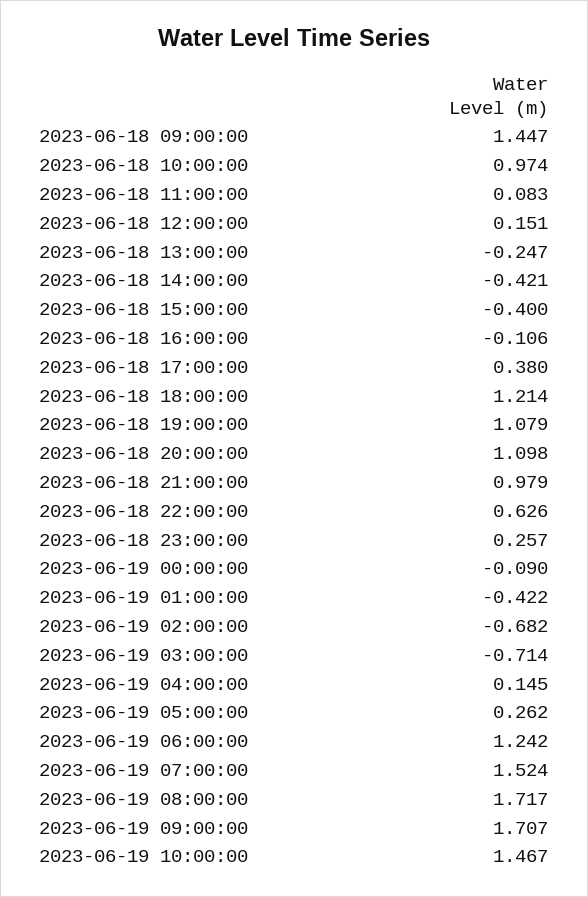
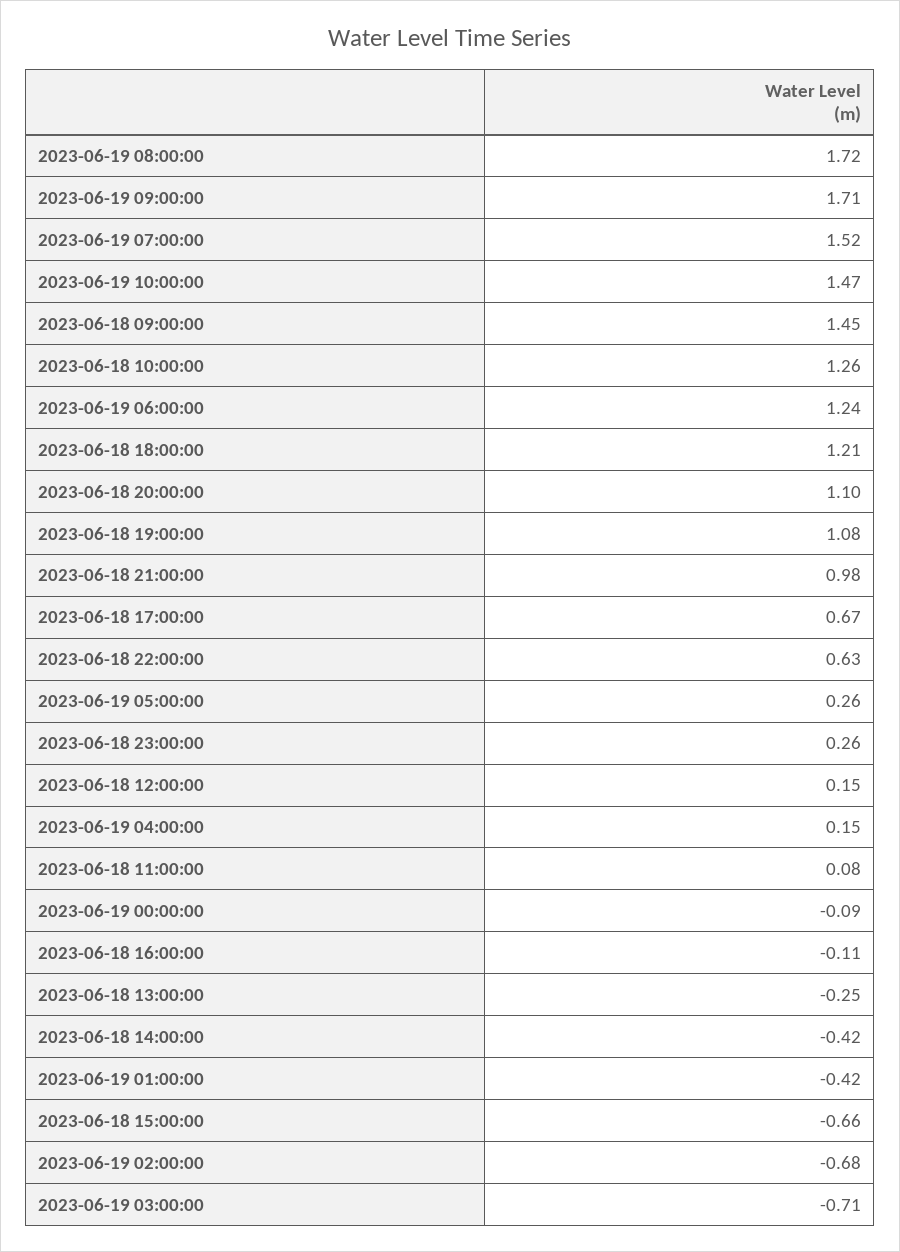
  {
    "2023-06-18 09:00:00": 1.447,
-   "2023-06-18 10:00:00": 0.974,
+   "2023-06-18 10:00:00": 1.26,
    "2023-06-18 11:00:00": 0.083,
    "2023-06-18 12:00:00": 0.151,
    "2023-06-18 13:00:00": -0.247,
    "2023-06-18 14:00:00": -0.421,
-   "2023-06-18 15:00:00": -0.4,
+   "2023-06-18 15:00:00": -0.66,
    "2023-06-18 16:00:00": -0.106,
-   "2023-06-18 17:00:00": 0.38,
+   "2023-06-18 17:00:00": 0.67,
    "2023-06-18 18:00:00": 1.214,
    "2023-06-18 19:00:00": 1.079,
    "2023-06-18 20:00:00": 1.098,
    "2023-06-18 21:00:00": 0.979,
    "2023-06-18 22:00:00": 0.626,
    "2023-06-18 23:00:00": 0.257,
    "2023-06-19 00:00:00": -0.09,
    "2023-06-19 01:00:00": -0.422,
    "2023-06-19 02:00:00": -0.682,
    "2023-06-19 03:00:00": -0.714,
    "2023-06-19 04:00:00": 0.145,
    "2023-06-19 05:00:00": 0.262,
    "2023-06-19 06:00:00": 1.242,
    "2023-06-19 07:00:00": 1.524,
    "2023-06-19 08:00:00": 1.717,
    "2023-06-19 09:00:00": 1.707,
    "2023-06-19 10:00:00": 1.467
  }

